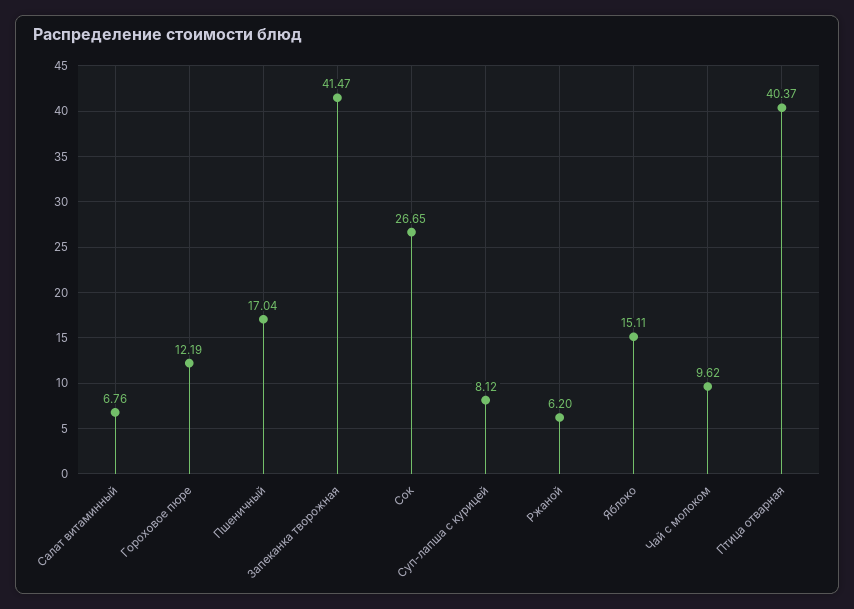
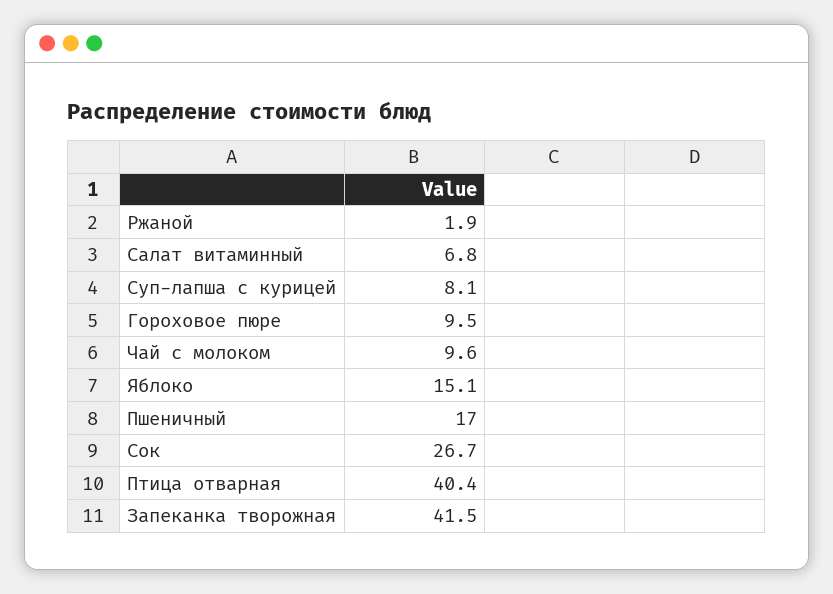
  {
    "Салат витаминный": 6.76,
-   "Гороховое пюре": 12.19,
+   "Гороховое пюре": 9.5,
    "Пшеничный": 17.04,
    "Запеканка творожная": 41.47,
    "Сок": 26.65,
    "Суп-лапша с курицей": 8.12,
-   "Ржаной": 6.2,
+   "Ржаной": 1.9,
    "Яблоко": 15.11,
    "Чай с молоком": 9.62,
    "Птица отварная": 40.37
  }

